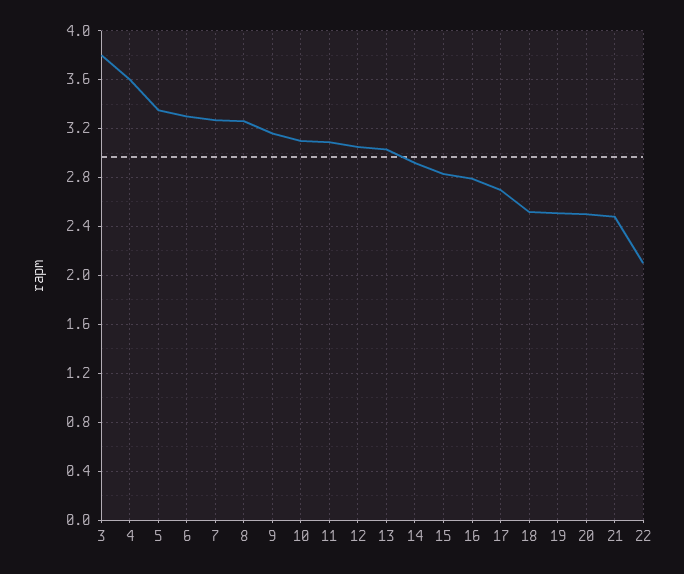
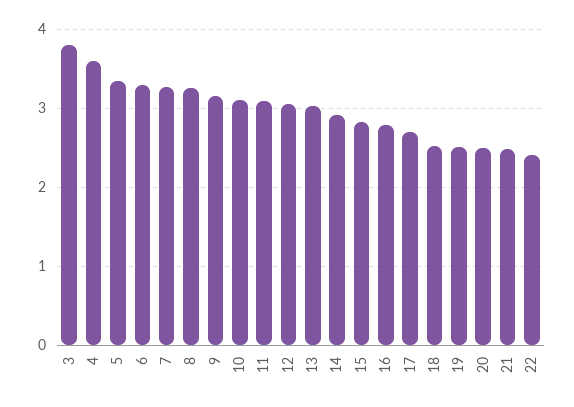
  {
    "3": 3.8,
    "4": 3.6,
    "5": 3.35,
    "6": 3.3,
    "7": 3.25,
    "8": 3.25,
    "9": 3.15,
    "10": 3.1,
    "11": 3.1,
    "12": 3.05,
    "13": 3.05,
    "14": 2.9,
    "15": 2.85,
    "16": 2.8,
    "17": 2.7,
    "18": 2.5,
    "19": 2.5,
    "20": 2.5,
    "21": 2.5,
-   "22": 2.1
+   "22": 2.4
  }

